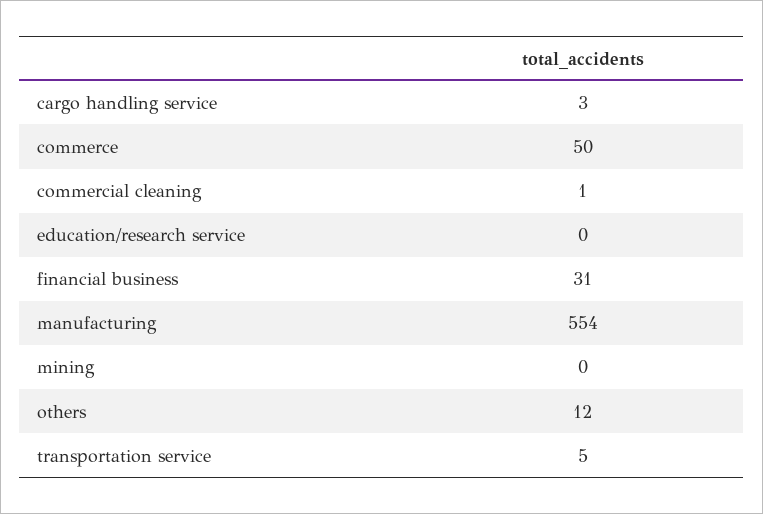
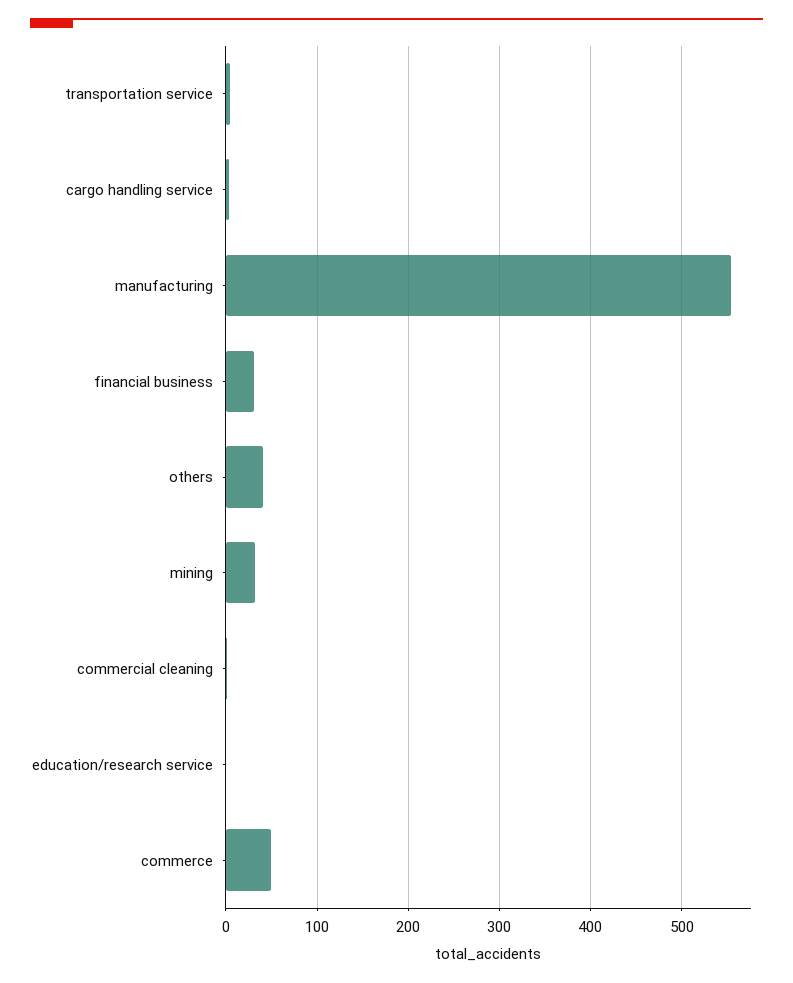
  {
    "cargo handling service": 3,
    "commerce": 50,
    "commercial cleaning": 1,
    "education/research service": 0,
    "financial business": 31,
    "manufacturing": 554,
-   "mining": 0,
+   "mining": 30,
-   "others": 12,
+   "others": 40,
    "transportation service": 5
  }

